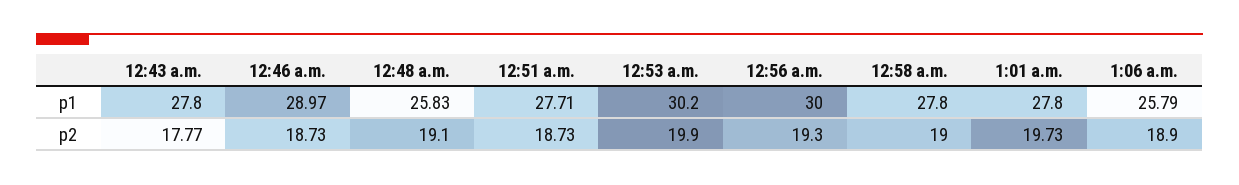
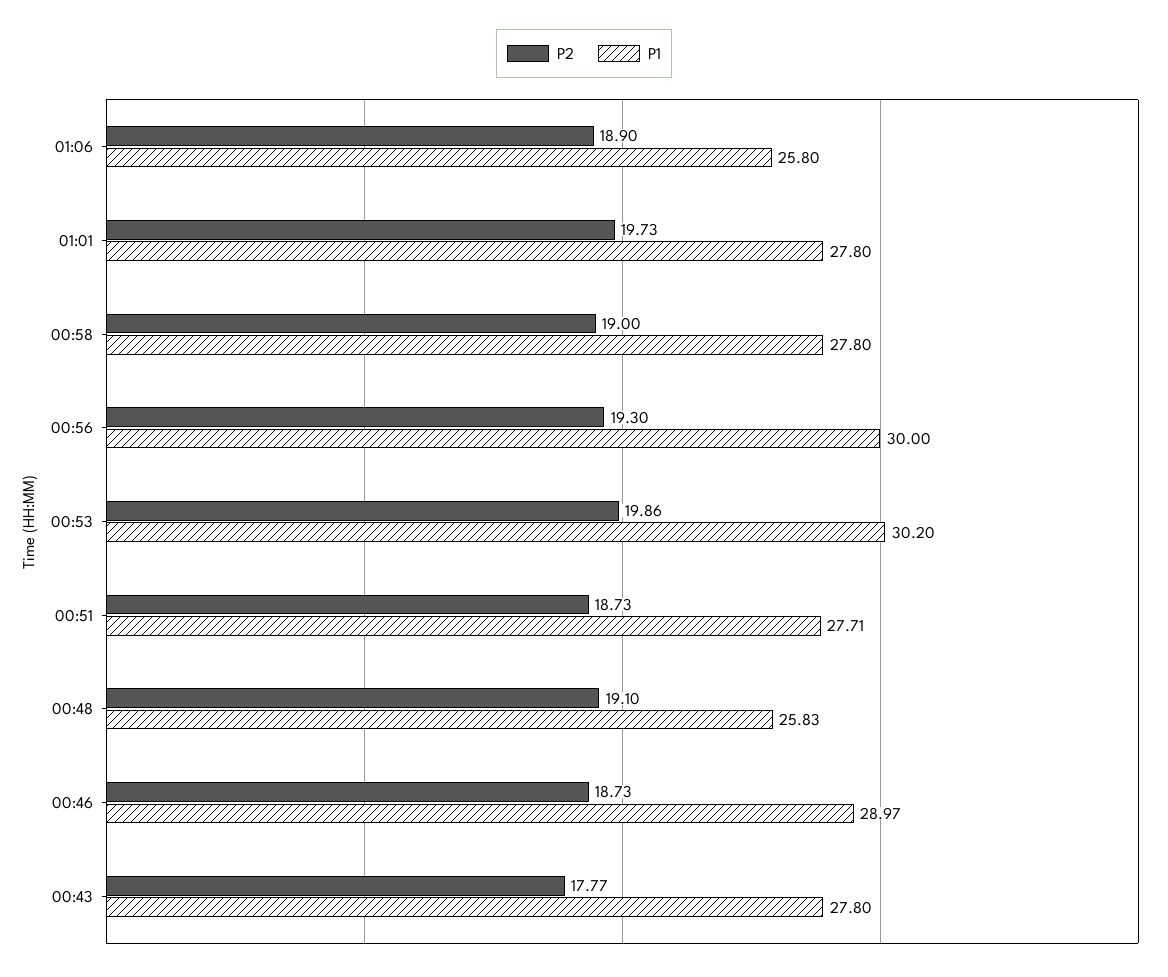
  {
    "p1": {
      "12:43 a.m.": 27.8,
      "12:46 a.m.": 28.97,
      "12:48 a.m.": 25.83,
      "12:51 a.m.": 27.71,
      "12:53 a.m.": 30.2,
      "12:56 a.m.": 30,
      "12:58 a.m.": 27.8,
      "1:01 a.m.": 27.8,
-     "1:06 a.m.": 25.79
+     "1:06 a.m.": 25.8
    },
    "p2": {
      "12:43 a.m.": 17.77,
      "12:46 a.m.": 18.73,
      "12:48 a.m.": 19.1,
      "12:51 a.m.": 18.73,
-     "12:53 a.m.": 19.9,
+     "12:53 a.m.": 19.86,
      "12:56 a.m.": 19.3,
      "12:58 a.m.": 19,
      "1:01 a.m.": 19.73,
      "1:06 a.m.": 18.9
    }
  }

